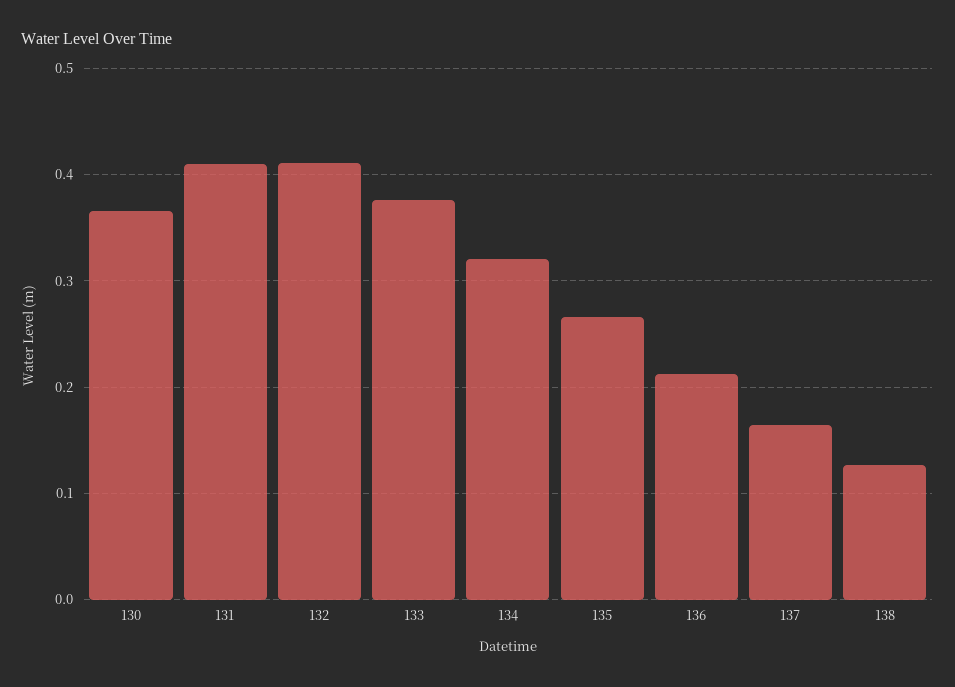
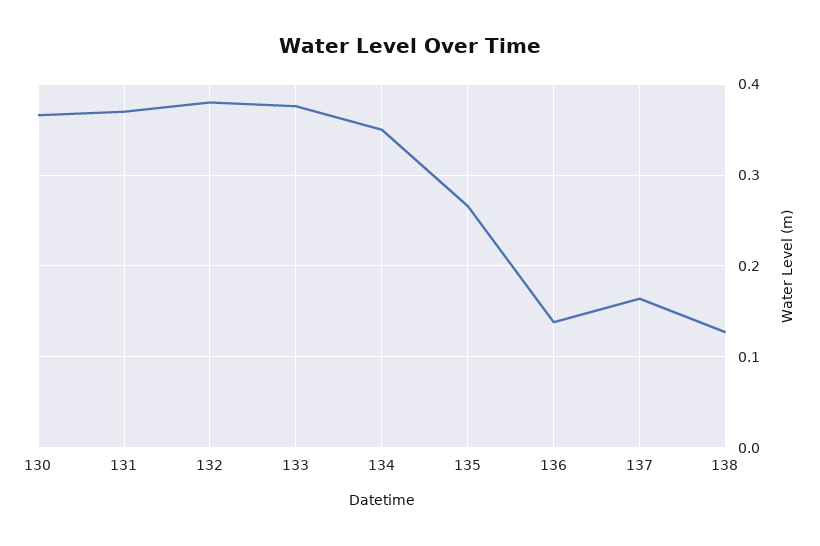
  {
    "130": 0.37,
-   "131": 0.41,
+   "131": 0.37,
-   "132": 0.41,
+   "132": 0.38,
    "133": 0.38,
-   "134": 0.32,
+   "134": 0.35,
    "135": 0.27,
-   "136": 0.21,
+   "136": 0.14,
    "137": 0.16,
    "138": 0.13
  }

